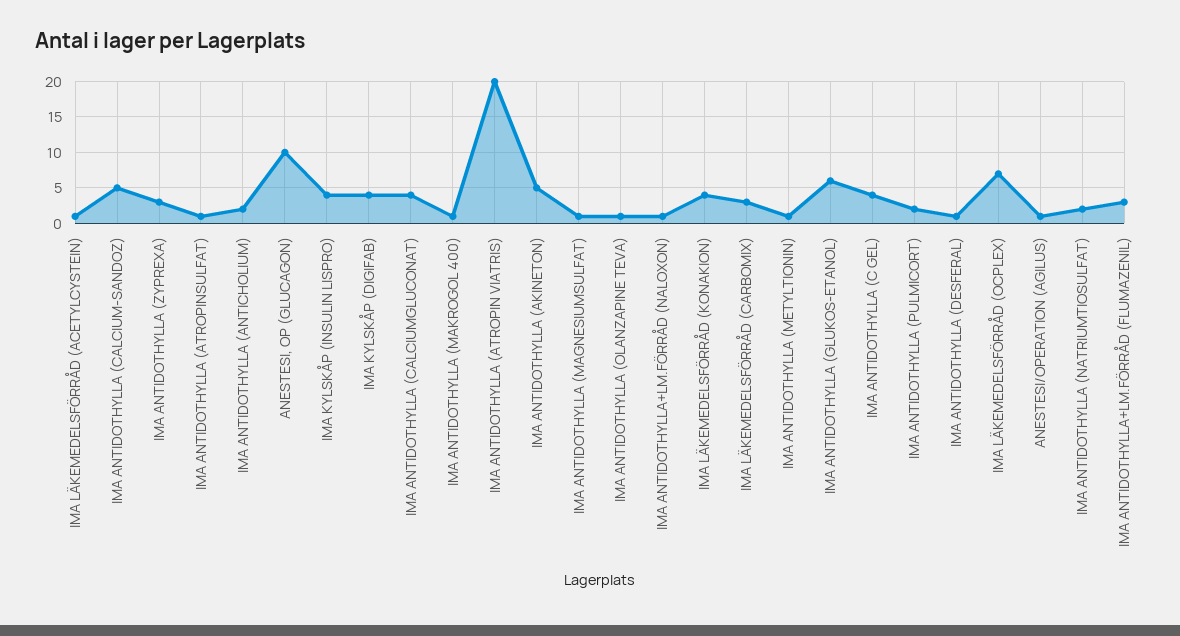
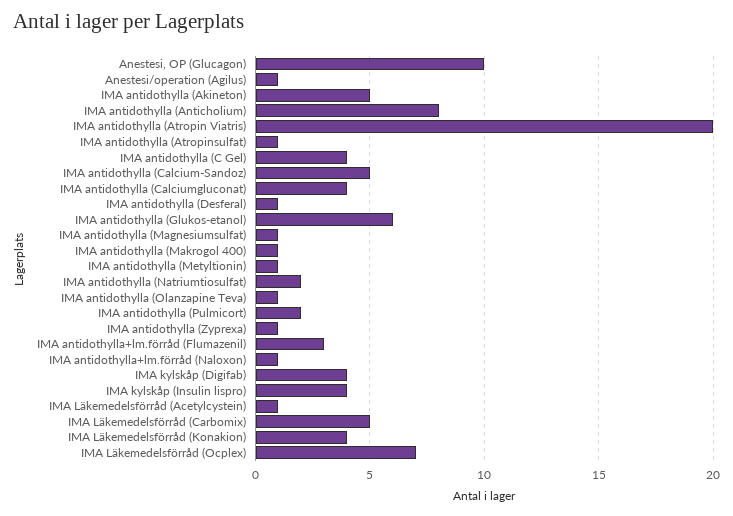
  {
    "IMA LÄKEMEDELSFÖRRÅD (ACETYLCYSTEIN)": 1,
    "IMA ANTIDOTHYLLA (CALCIUM-SANDOZ)": 5,
-   "IMA ANTIDOTHYLLA (ZYPREXA)": 3,
+   "IMA ANTIDOTHYLLA (ZYPREXA)": 1,
    "IMA ANTIDOTHYLLA (ATROPINSULFAT)": 1,
-   "IMA ANTIDOTHYLLA (ANTICHOLIUM)": 2,
+   "IMA ANTIDOTHYLLA (ANTICHOLIUM)": 8,
    "ANESTESI, OP (GLUCAGON)": 10,
    "IMA KYLSKÅP (INSULIN LISPRO)": 4,
    "IMA KYLSKÅP (DIGIFAB)": 4,
    "IMA ANTIDOTHYLLA (CALCIUMGLUCONAT)": 4,
    "IMA ANTIDOTHYLLA (MAKROGOL 400)": 1,
    "IMA ANTIDOTHYLLA (ATROPIN VIATRIS)": 20,
    "IMA ANTIDOTHYLLA (AKINETON)": 5,
    "IMA ANTIDOTHYLLA (MAGNESIUMSULFAT)": 1,
    "IMA ANTIDOTHYLLA (OLANZAPINE TEVA)": 1,
    "IMA ANTIDOTHYLLA+LM.FÖRRÅD (NALOXON)": 1,
    "IMA LÄKEMEDELSFÖRRÅD (KONAKION)": 4,
-   "IMA LÄKEMEDELSFÖRRÅD (CARBOMIX)": 3,
+   "IMA LÄKEMEDELSFÖRRÅD (CARBOMIX)": 5,
    "IMA ANTIDOTHYLLA (METYLTIONIN)": 1,
    "IMA ANTIDOTHYLLA (GLUKOS-ETANOL)": 6,
    "IMA ANTIDOTHYLLA (C GEL)": 4,
    "IMA ANTIDOTHYLLA (PULMICORT)": 2,
    "IMA ANTIDOTHYLLA (DESFERAL)": 1,
    "IMA LÄKEMEDELSFÖRRÅD (OCPLEX)": 7,
    "ANESTESI/OPERATION (AGILUS)": 1,
    "IMA ANTIDOTHYLLA (NATRIUMTIOSULFAT)": 2,
    "IMA ANTIDOTHYLLA+LM.FÖRRÅD (FLUMAZENIL)": 3
  }

